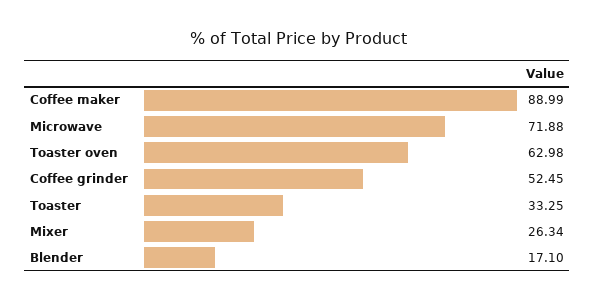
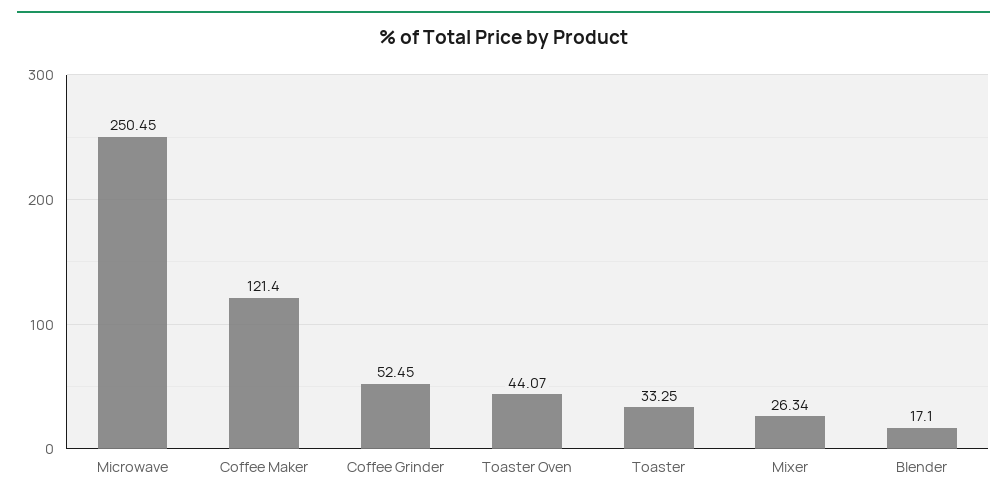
  {
-   "Coffee maker": 88.99,
+   "Coffee maker": 121.4,
-   "Microwave": 71.88,
+   "Microwave": 250.45,
-   "Toaster oven": 62.98,
+   "Toaster oven": 44.07,
    "Coffee grinder": 52.45,
    "Toaster": 33.25,
    "Mixer": 26.34,
    "Blender": 17.1
  }

